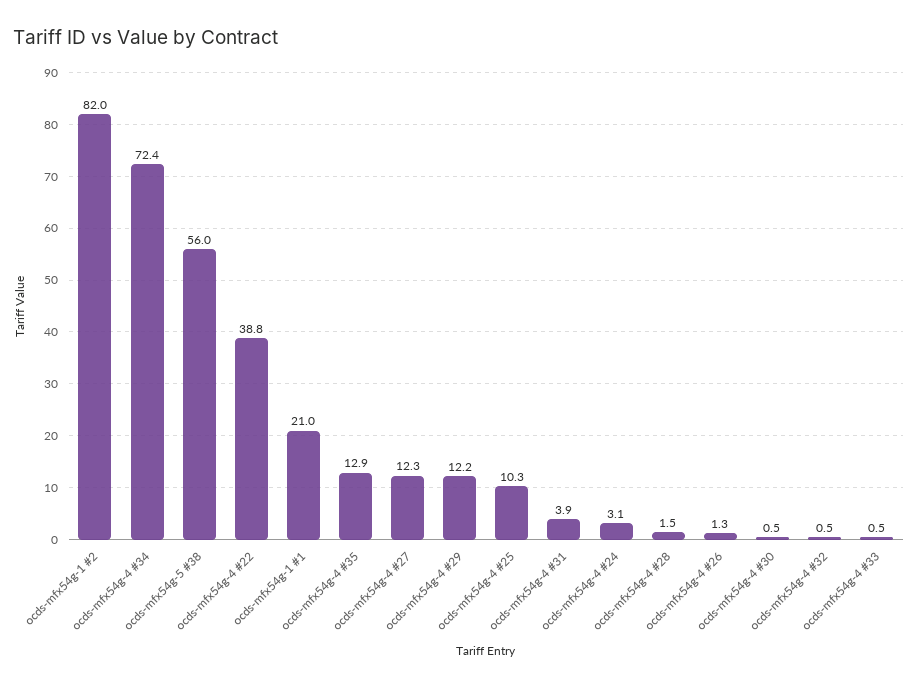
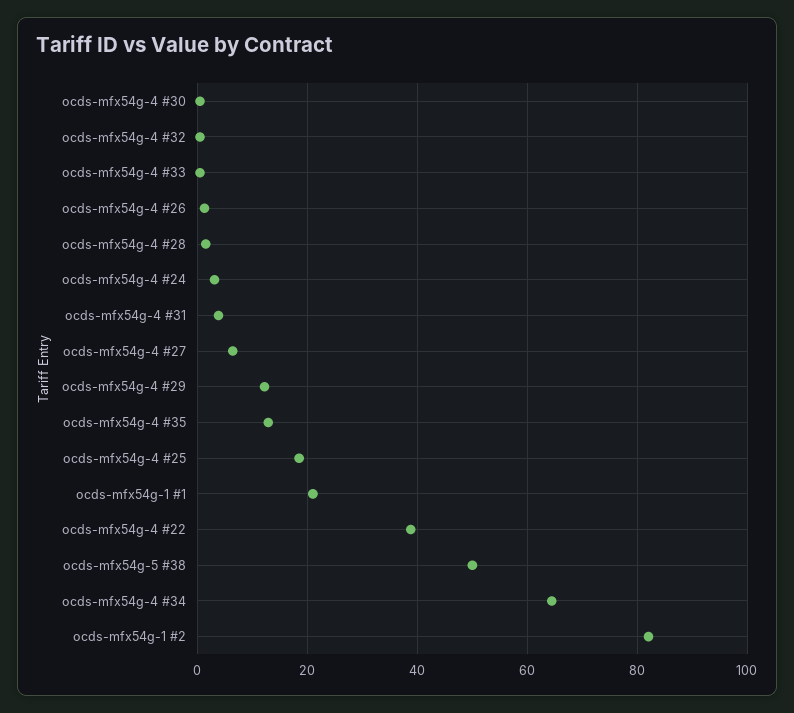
  {
    "ocds-mfx54g-1 #2": 82,
-   "ocds-mfx54g-4 #34": 72.4,
+   "ocds-mfx54g-4 #34": 64,
-   "ocds-mfx54g-5 #38": 56,
+   "ocds-mfx54g-5 #38": 50,
    "ocds-mfx54g-4 #22": 38.8,
    "ocds-mfx54g-1 #1": 21,
    "ocds-mfx54g-4 #35": 12.9,
-   "ocds-mfx54g-4 #27": 12.3,
+   "ocds-mfx54g-4 #27": 6,
    "ocds-mfx54g-4 #29": 12.2,
-   "ocds-mfx54g-4 #25": 10.3,
+   "ocds-mfx54g-4 #25": 18,
    "ocds-mfx54g-4 #31": 3.9,
    "ocds-mfx54g-4 #24": 3.1,
    "ocds-mfx54g-4 #28": 1.5,
    "ocds-mfx54g-4 #26": 1.3,
    "ocds-mfx54g-4 #30": 0.5,
    "ocds-mfx54g-4 #32": 0.5,
    "ocds-mfx54g-4 #33": 0.5
  }

